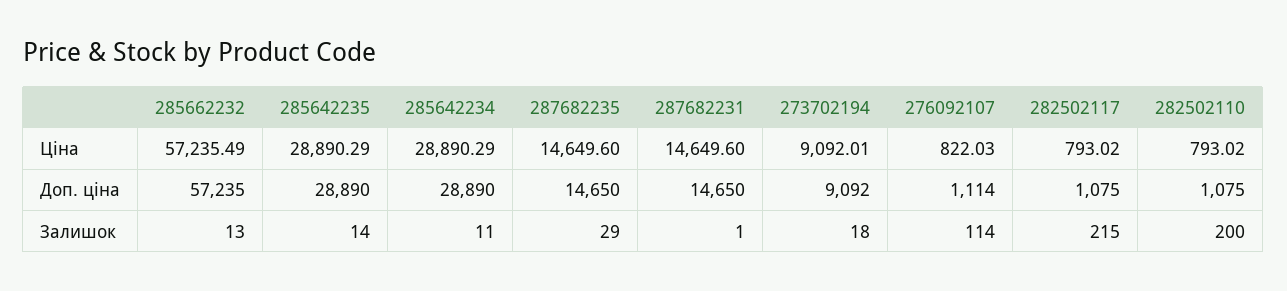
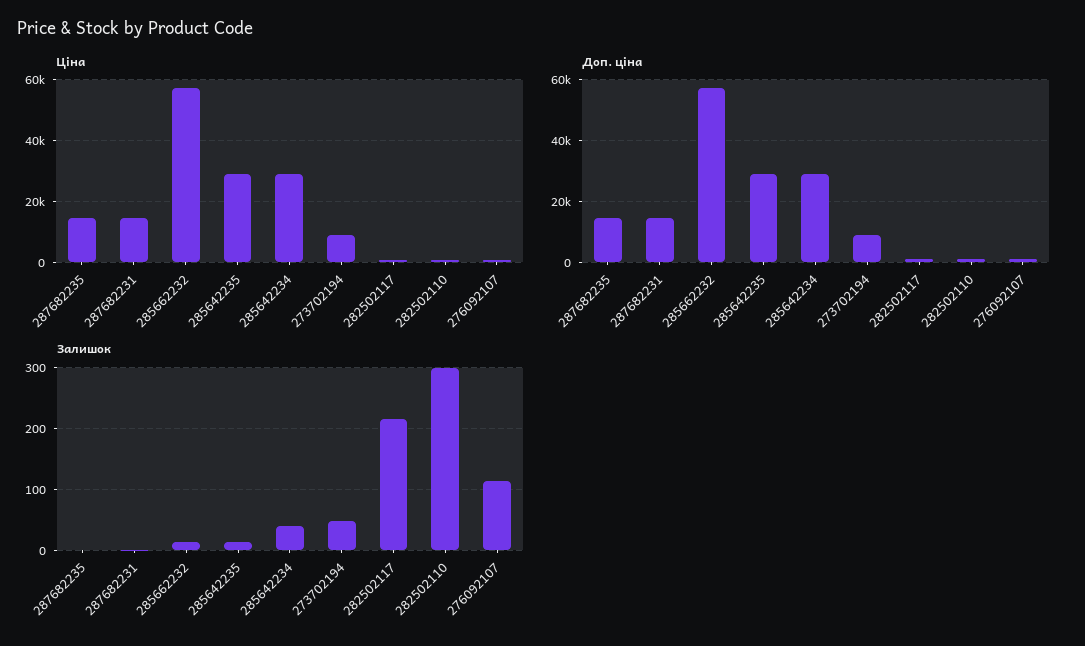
  {
    "Ціна": {
      "285662232": 57235.49,
      "285642235": 28890.29,
      "285642234": 28890.29,
      "287682235": 14649.6,
      "287682231": 14649.6,
      "273702194": 9092.01,
      "276092107": 822.03,
      "282502117": 793.02,
      "282502110": 793.02
    },
    "Доп. ціна": {
      "285662232": 57235,
      "285642235": 28890,
      "285642234": 28890,
      "287682235": 14650,
      "287682231": 14650,
      "273702194": 9092,
      "276092107": 1114,
      "282502117": 1075,
      "282502110": 1075
    },
    "Залишок": {
      "285662232": 13,
      "285642235": 14,
-     "285642234": 11,
+     "285642234": 40,
-     "287682235": 29,
+     "287682235": 0,
      "287682231": 1,
-     "273702194": 18,
+     "273702194": 50,
      "276092107": 114,
      "282502117": 215,
-     "282502110": 200
+     "282502110": 300
    }
  }

